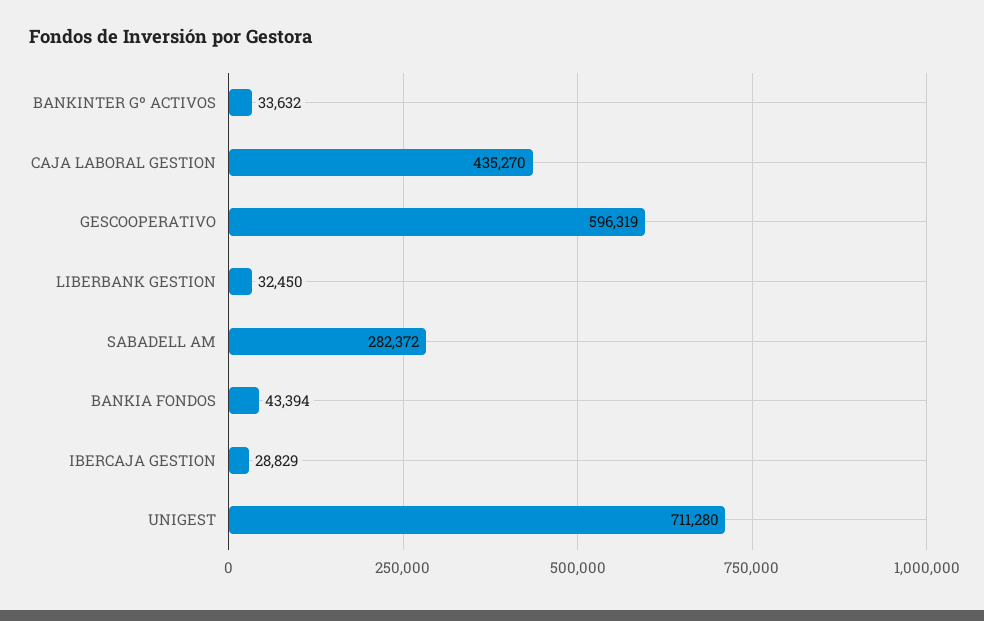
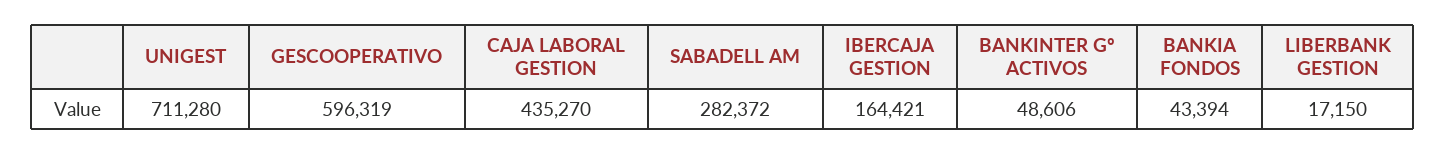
  {
-   "BANKINTER Gº ACTIVOS": 33632,
+   "BANKINTER Gº ACTIVOS": 48606,
    "CAJA LABORAL GESTION": 435270,
    "GESCOOPERATIVO": 596319,
-   "LIBERBANK GESTION": 32450,
+   "LIBERBANK GESTION": 17150,
    "SABADELL AM": 282372,
    "BANKIA FONDOS": 43394,
-   "IBERCAJA GESTION": 28829,
+   "IBERCAJA GESTION": 164421,
    "UNIGEST": 711280
  }

